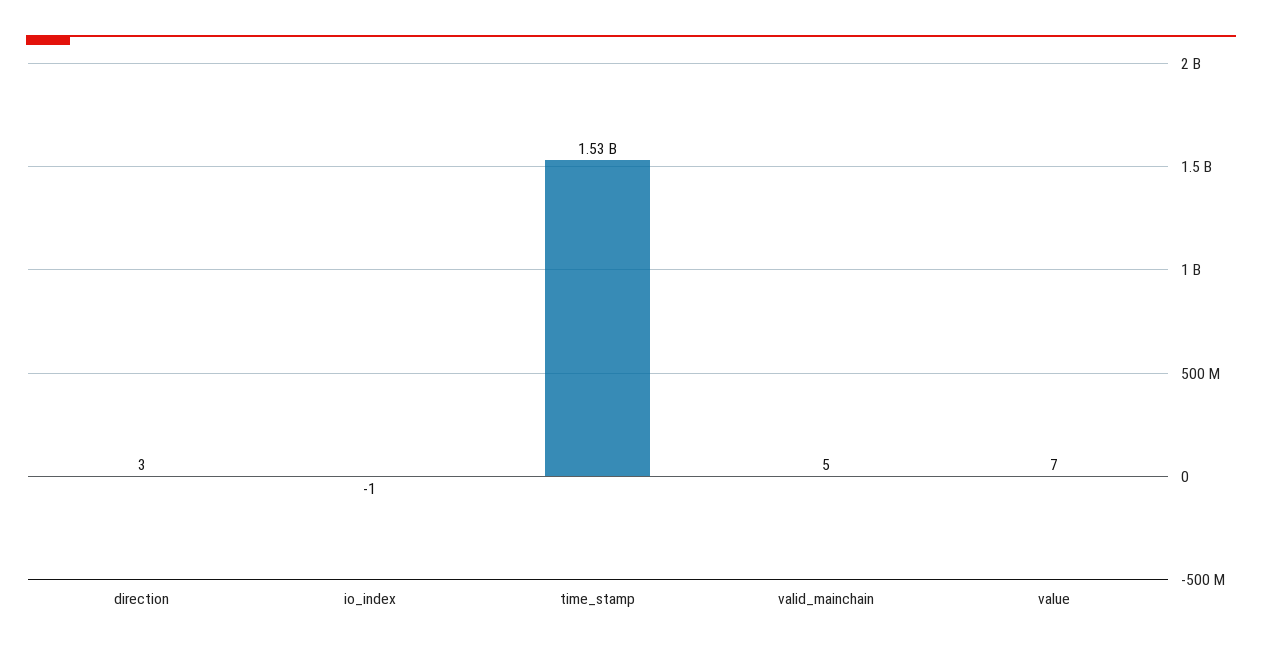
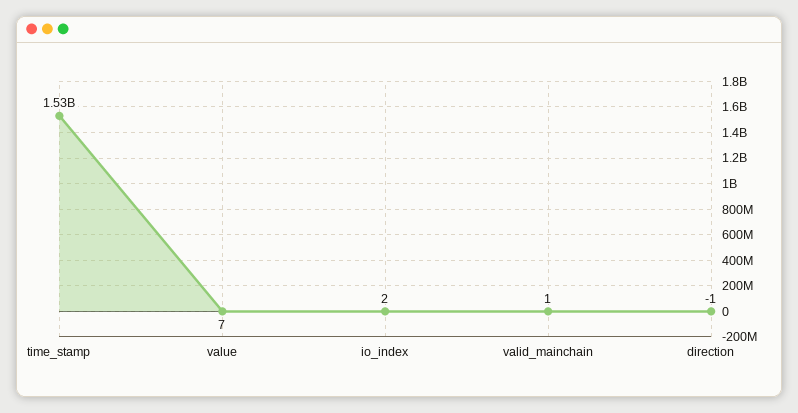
  {
-   "direction": 3,
+   "direction": -1,
-   "io_index": -1,
+   "io_index": 2,
    "time_stamp": 1530000000,
-   "valid_mainchain": 5,
+   "valid_mainchain": 1,
    "value": 7
  }

